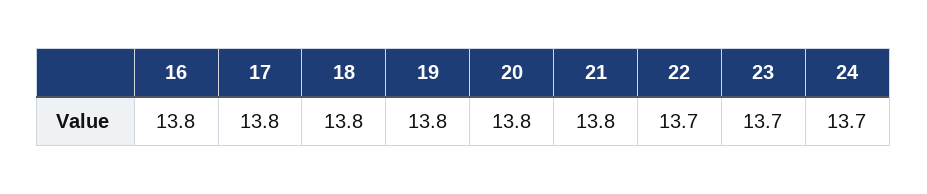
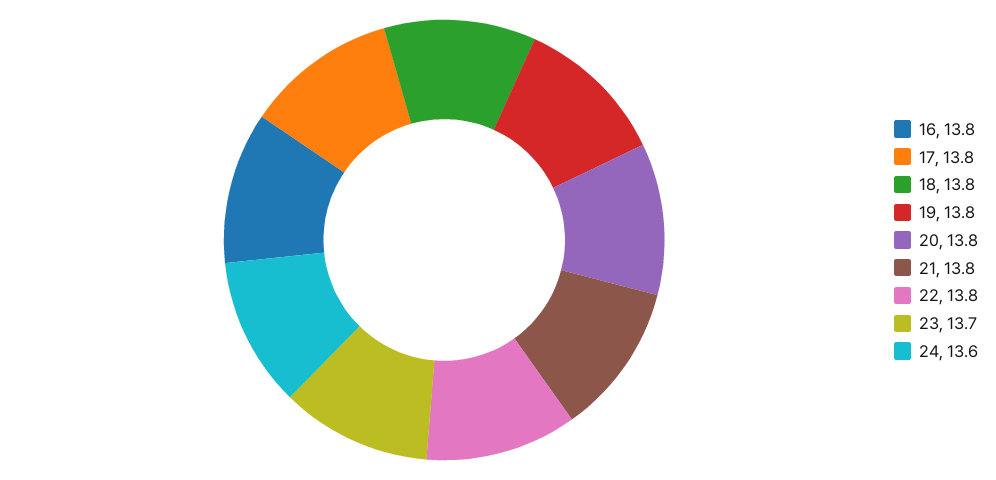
  {
    "16": 13.8,
    "17": 13.8,
    "18": 13.8,
    "19": 13.8,
    "20": 13.8,
    "21": 13.8,
-   "22": 13.7,
+   "22": 13.8,
    "23": 13.7,
-   "24": 13.7
+   "24": 13.6
  }

